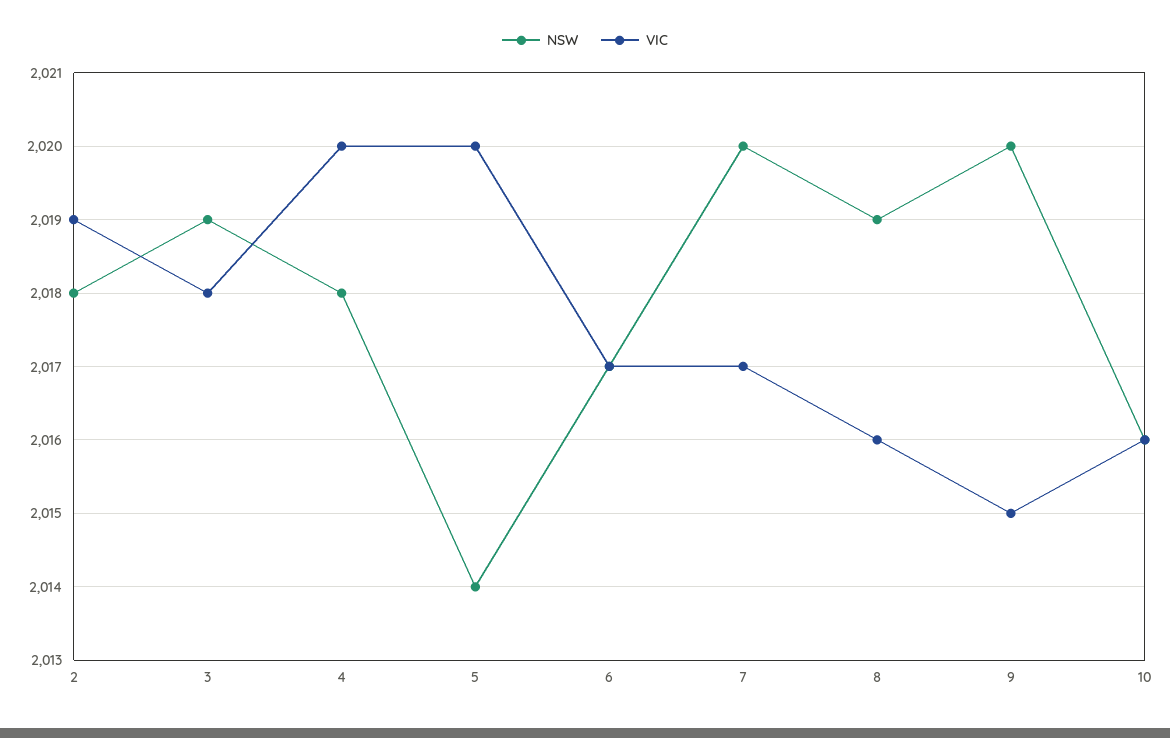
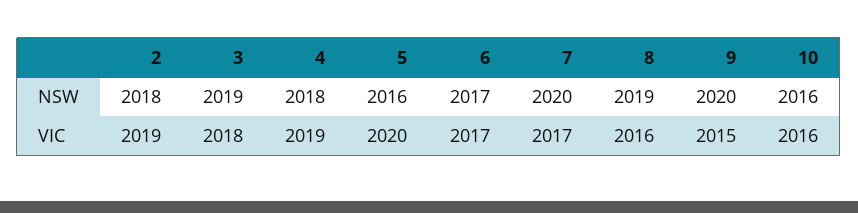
  {
    "NSW": {
      "2": 2018,
      "3": 2019,
      "4": 2018,
-     "5": 2014,
+     "5": 2016,
      "6": 2017,
      "7": 2020,
      "8": 2019,
      "9": 2020,
      "10": 2016
    },
    "VIC": {
      "2": 2019,
      "3": 2018,
-     "4": 2020,
+     "4": 2019,
      "5": 2020,
      "6": 2017,
      "7": 2017,
      "8": 2016,
      "9": 2015,
      "10": 2016
    }
  }

